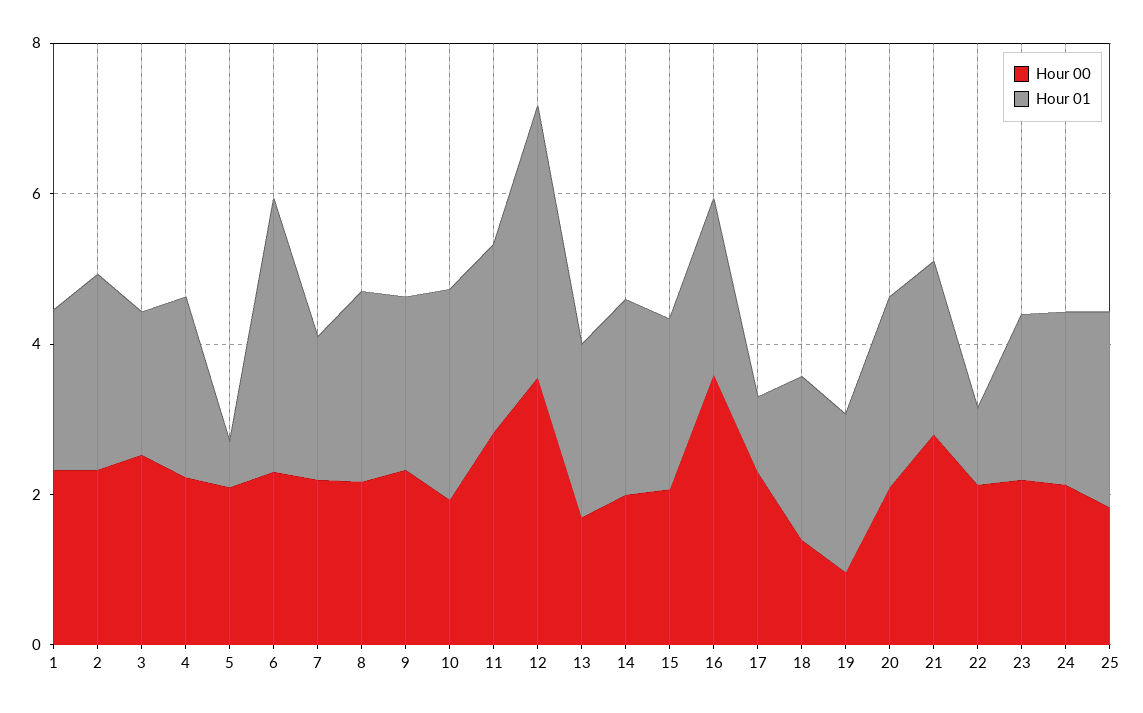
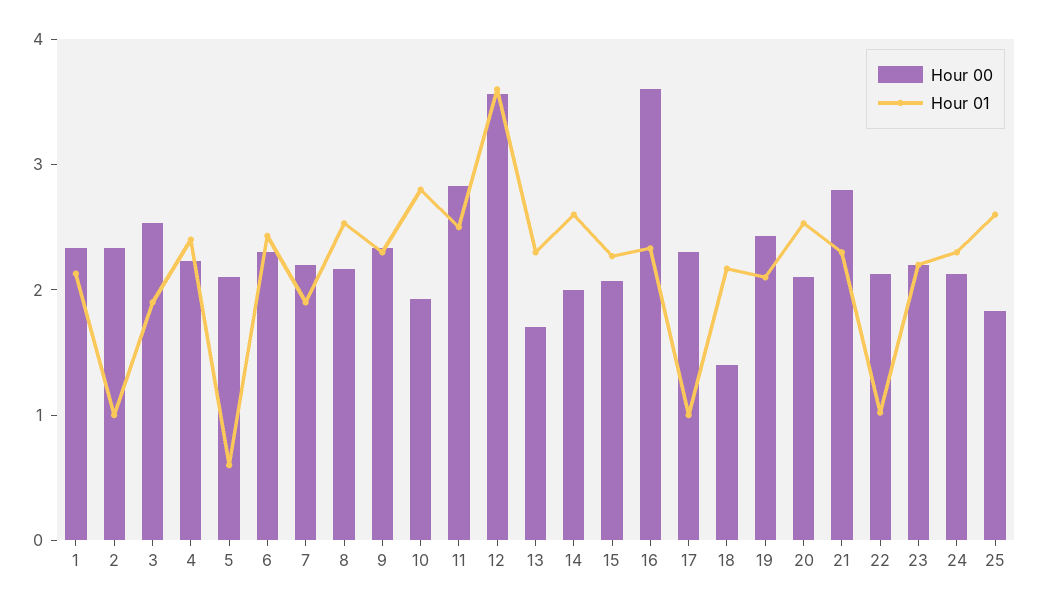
  {
    "Hour 00": {
      "1": 2.4,
      "2": 2.4,
      "3": 2.6,
      "4": 2.2,
      "5": 2.2,
      "6": 2.4,
      "7": 2.2,
      "8": 2.2,
      "9": 2.4,
      "10": 2,
      "11": 2.8,
      "12": 3.6,
      "13": 1.8,
      "14": 2,
      "15": 2,
      "16": 3.6,
      "17": 2.4,
      "18": 1.4,
-     "19": 1,
+     "19": 2.4,
      "20": 2.2,
      "21": 2.8,
      "22": 2.2,
      "23": 2.2,
      "24": 2.2,
      "25": 1.8
    },
    "Hour 01": {
      "1": 2.2,
-     "2": 2.5,
+     "2": 1,
      "3": 2,
      "4": 2.4,
      "5": 0.6,
-     "6": 3.5,
+     "6": 2.4,
      "7": 2,
      "8": 2.6,
      "9": 2.4,
      "10": 2.8,
      "11": 2.6,
      "12": 3.6,
      "13": 2.4,
      "14": 2.6,
      "15": 2.2,
      "16": 2.4,
      "17": 1,
      "18": 2.2,
      "19": 2.2,
      "20": 2.6,
      "21": 2.4,
      "22": 1,
      "23": 2.2,
      "24": 2.4,
      "25": 2.6
    }
  }

